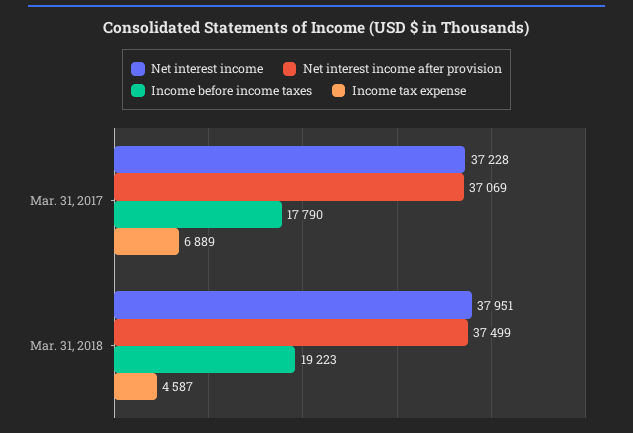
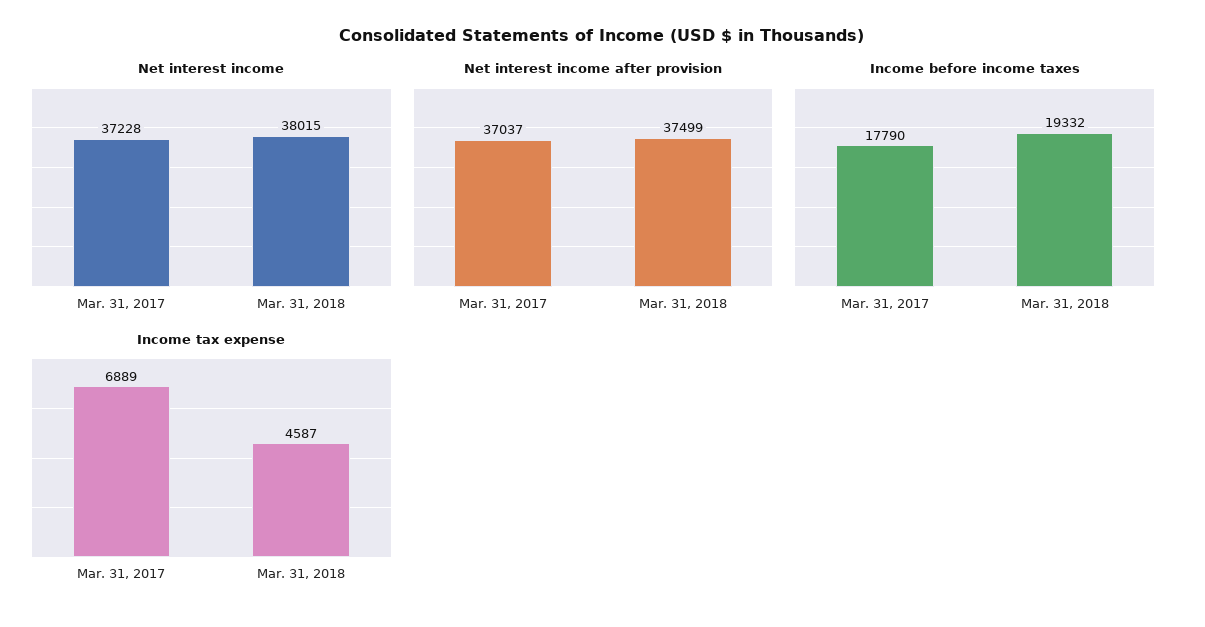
  {
    "Net interest income": {
      "Mar. 31, 2017": 37228,
-     "Mar. 31, 2018": 37951
+     "Mar. 31, 2018": 38015
    },
    "Net interest income after provision": {
-     "Mar. 31, 2017": 37069,
+     "Mar. 31, 2017": 37037,
      "Mar. 31, 2018": 37499
    },
    "Income before income taxes": {
      "Mar. 31, 2017": 17790,
-     "Mar. 31, 2018": 19223
+     "Mar. 31, 2018": 19332
    },
    "Income tax expense": {
      "Mar. 31, 2017": 6889,
      "Mar. 31, 2018": 4587
    }
  }

